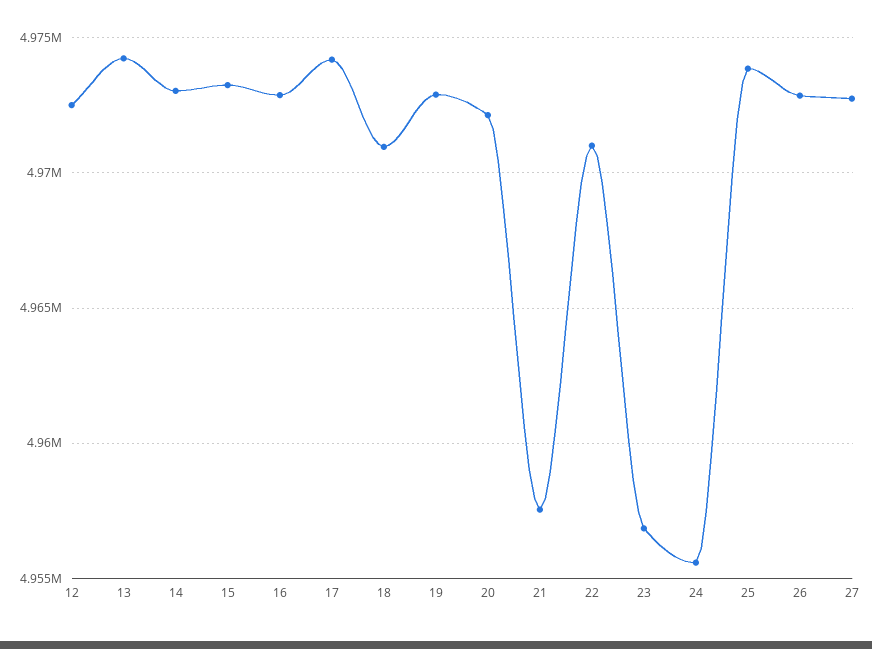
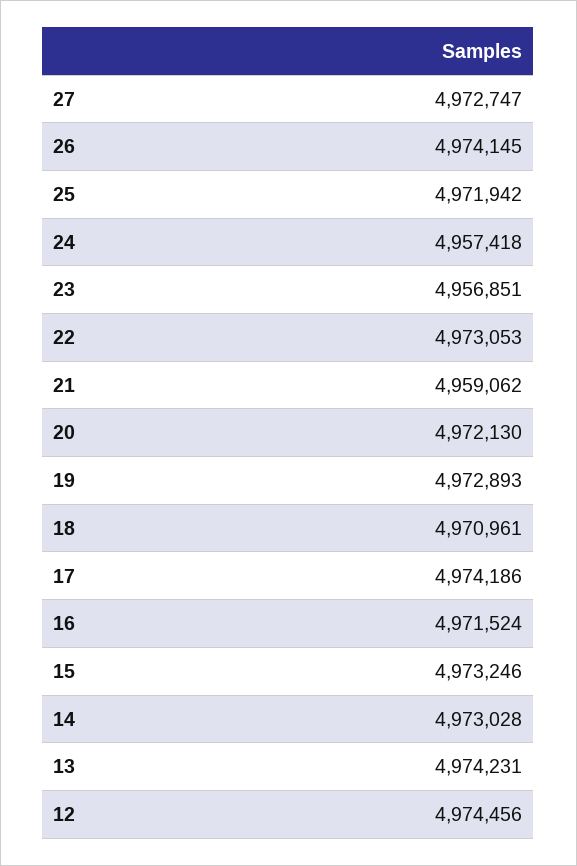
  {
-   "12": 4972500,
+   "12": 4974456,
    "13": 4974231,
    "14": 4973028,
    "15": 4973246,
-   "16": 4973000,
+   "16": 4971524,
    "17": 4974186,
    "18": 4970961,
    "19": 4972893,
    "20": 4972130,
-   "21": 4957500,
+   "21": 4959062,
-   "22": 4971000,
+   "22": 4973053,
    "23": 4956851,
-   "24": 4955500,
+   "24": 4957418,
-   "25": 4974000,
+   "25": 4971942,
-   "26": 4973000,
+   "26": 4974145,
    "27": 4972747
  }

